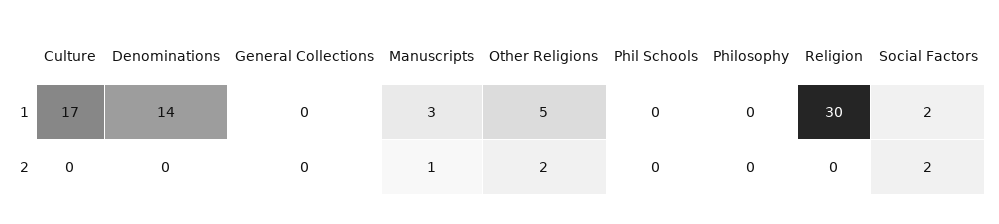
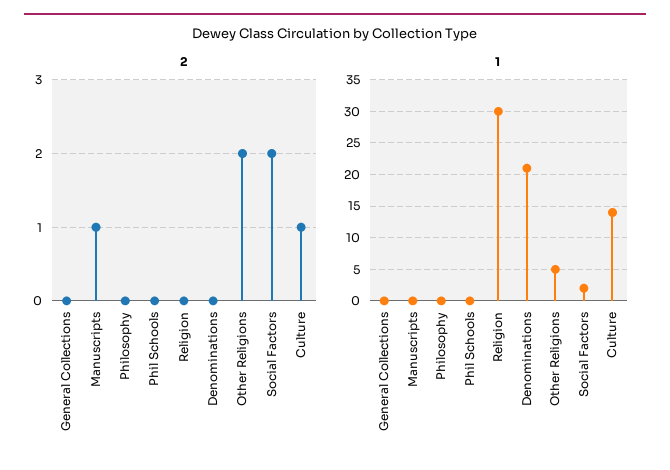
  {
    "1": {
-     "Culture": 17,
+     "Culture": 14,
-     "Denominations": 14,
+     "Denominations": 21,
      "General Collections": 0,
-     "Manuscripts": 3,
+     "Manuscripts": 0,
      "Other Religions": 5,
      "Phil Schools": 0,
      "Philosophy": 0,
      "Religion": 30,
      "Social Factors": 2
    },
    "2": {
-     "Culture": 0,
+     "Culture": 1,
      "Denominations": 0,
      "General Collections": 0,
      "Manuscripts": 1,
      "Other Religions": 2,
      "Phil Schools": 0,
      "Philosophy": 0,
      "Religion": 0,
      "Social Factors": 2
    }
  }

